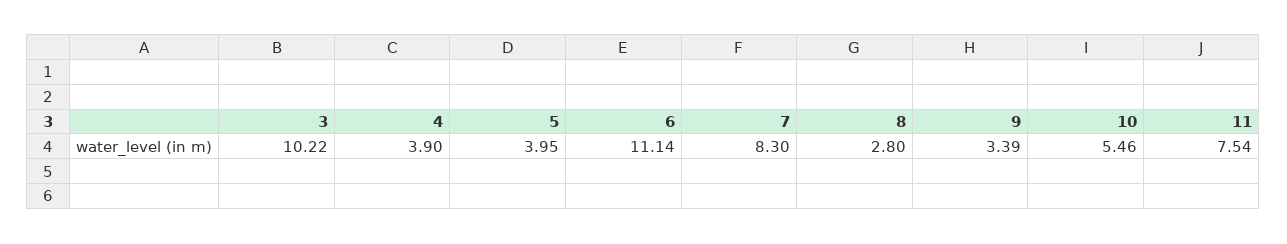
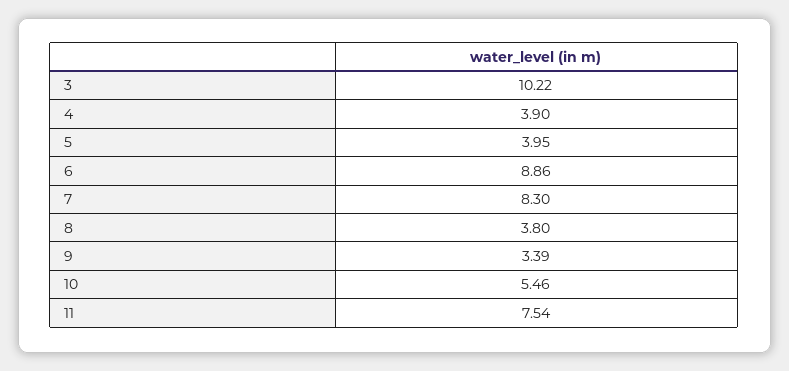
  {
    "3": 10.22,
    "4": 3.9,
    "5": 3.95,
-   "6": 11.14,
+   "6": 8.86,
    "7": 8.3,
-   "8": 2.8,
+   "8": 3.8,
    "9": 3.39,
    "10": 5.46,
    "11": 7.54
  }

